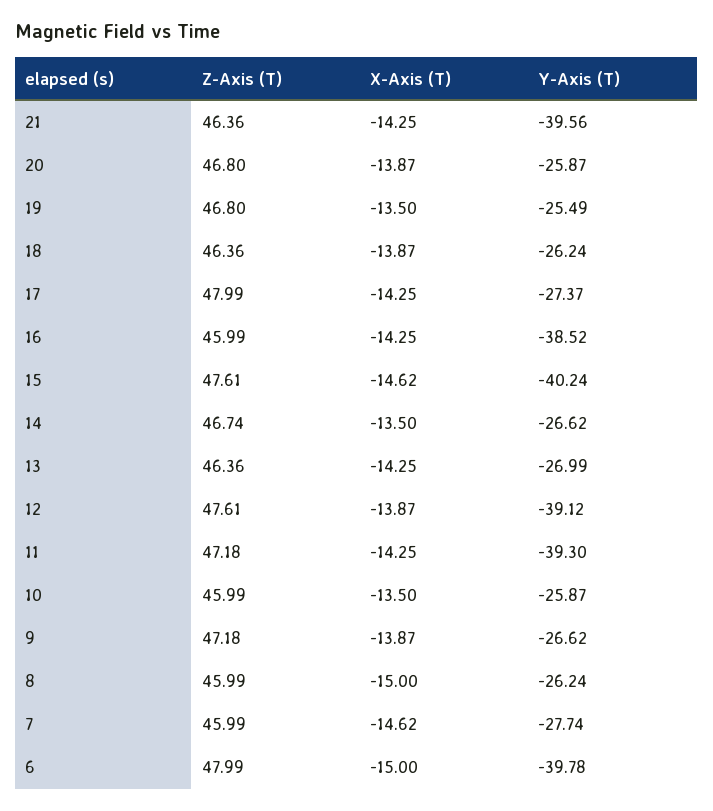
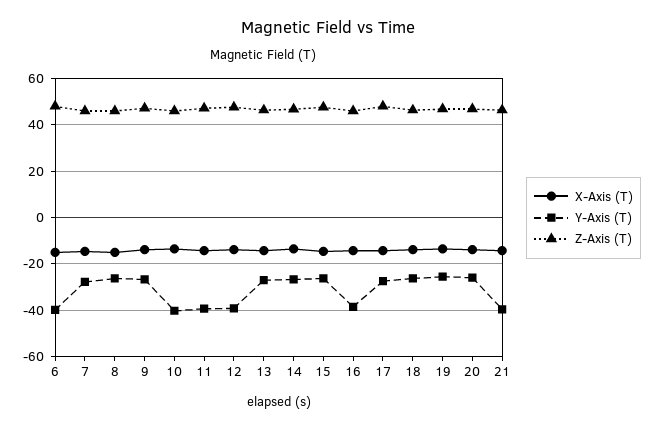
  {
    "Z-Axis (T)": {
      "21": 46.36,
      "20": 46.8,
      "19": 46.8,
      "18": 46.36,
      "17": 47.99,
      "16": 45.99,
      "15": 47.61,
      "14": 46.74,
      "13": 46.36,
      "12": 47.61,
      "11": 47.18,
      "10": 45.99,
      "9": 47.18,
      "8": 45.99,
      "7": 45.99,
      "6": 47.99
    },
    "X-Axis (T)": {
      "21": -14.25,
      "20": -13.87,
      "19": -13.5,
      "18": -13.87,
      "17": -14.25,
      "16": -14.25,
      "15": -14.62,
      "14": -13.5,
      "13": -14.25,
      "12": -13.87,
      "11": -14.25,
      "10": -13.5,
      "9": -13.87,
      "8": -15,
      "7": -14.62,
      "6": -15
    },
    "Y-Axis (T)": {
      "21": -39.56,
      "20": -25.87,
      "19": -25.49,
      "18": -26.24,
      "17": -27.37,
      "16": -38.52,
-     "15": -40.24,
+     "15": -25,
      "14": -26.62,
      "13": -26.99,
      "12": -39.12,
      "11": -39.3,
-     "10": -25.87,
+     "10": -40,
      "9": -26.62,
      "8": -26.24,
      "7": -27.74,
      "6": -39.78
    }
  }

